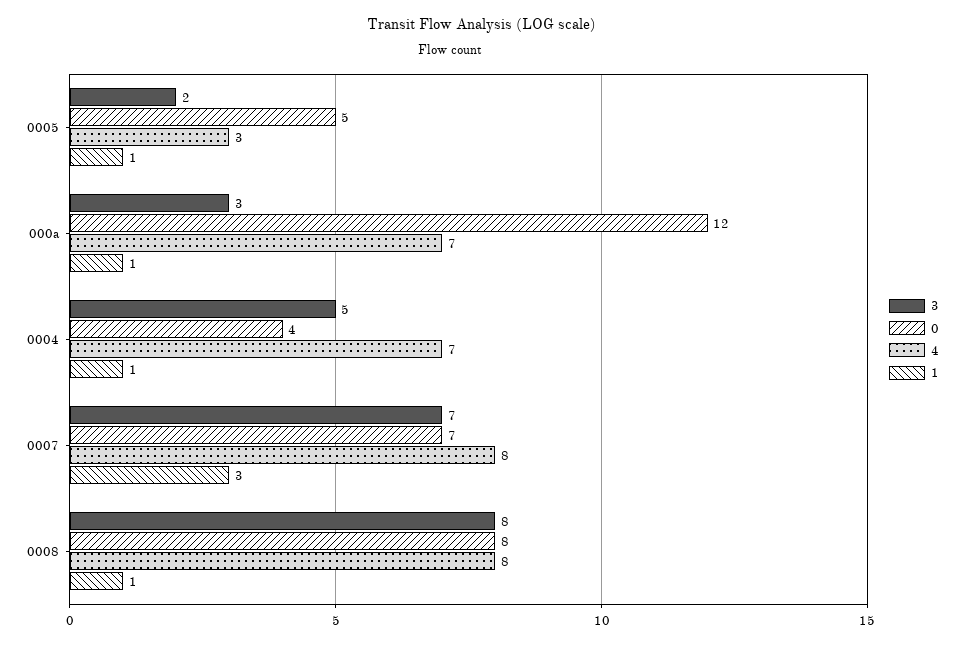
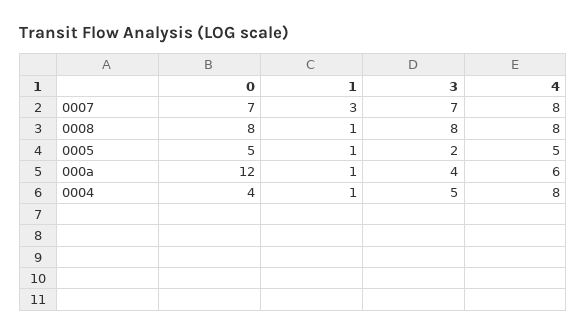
  {
    "3": {
      "0005": 2,
-     "000a": 3,
+     "000a": 4,
      "0004": 5,
      "0007": 7,
      "0008": 8
    },
    "0": {
      "0005": 5,
      "000a": 12,
      "0004": 4,
      "0007": 7,
      "0008": 8
    },
    "4": {
-     "0005": 3,
+     "0005": 5,
-     "000a": 7,
+     "000a": 6,
-     "0004": 7,
+     "0004": 8,
      "0007": 8,
      "0008": 8
    },
    "1": {
      "0005": 1,
      "000a": 1,
      "0004": 1,
      "0007": 3,
      "0008": 1
    }
  }

